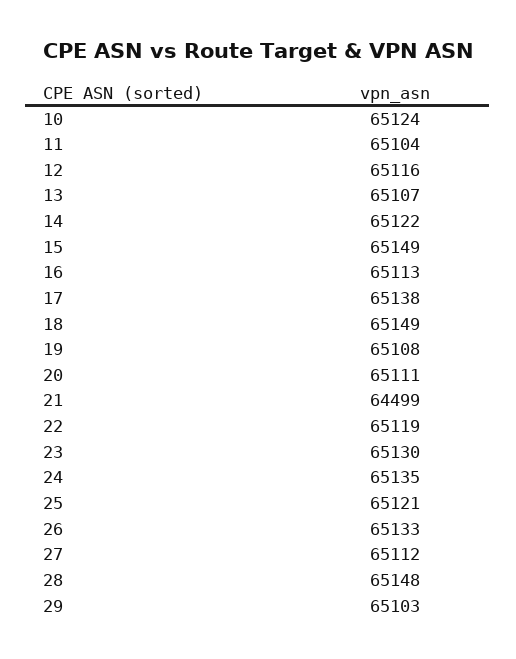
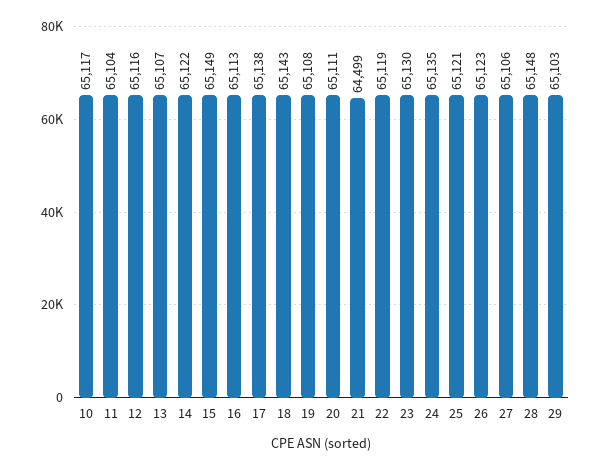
  {
-   "10": 65124,
+   "10": 65117,
    "11": 65104,
    "12": 65116,
    "13": 65107,
    "14": 65122,
    "15": 65149,
    "16": 65113,
    "17": 65138,
-   "18": 65149,
+   "18": 65143,
    "19": 65108,
    "20": 65111,
    "21": 64499,
    "22": 65119,
    "23": 65130,
    "24": 65135,
    "25": 65121,
-   "26": 65133,
+   "26": 65123,
-   "27": 65112,
+   "27": 65106,
    "28": 65148,
    "29": 65103
  }

